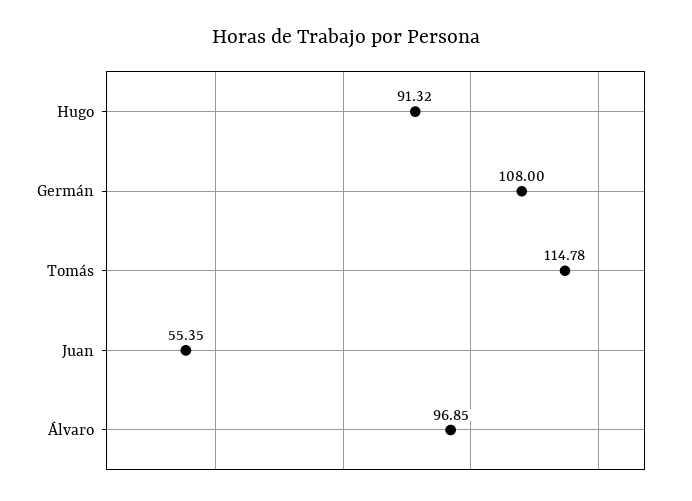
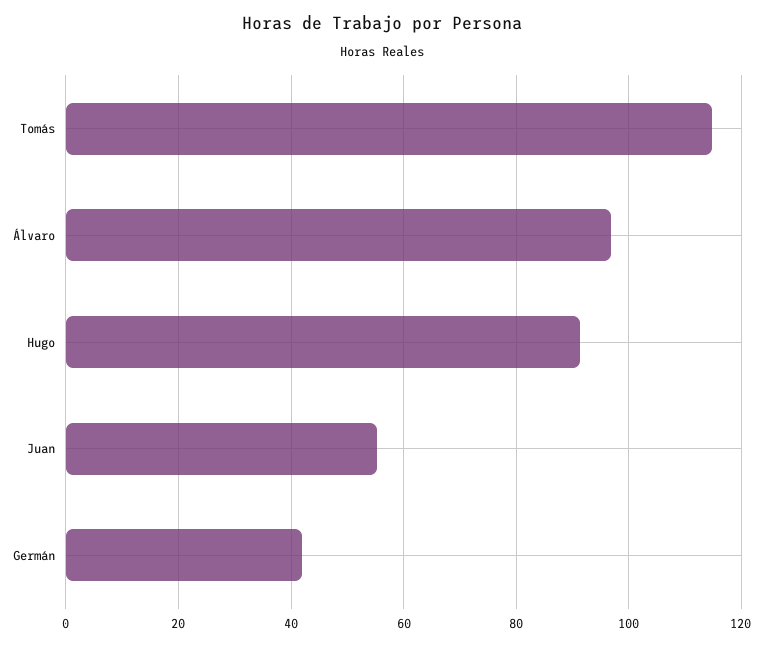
  {
    "Hugo": 91.32,
-   "Germán": 108,
+   "Germán": 42,
    "Tomás": 114.78,
    "Juan": 55.35,
    "Álvaro": 96.85
  }

